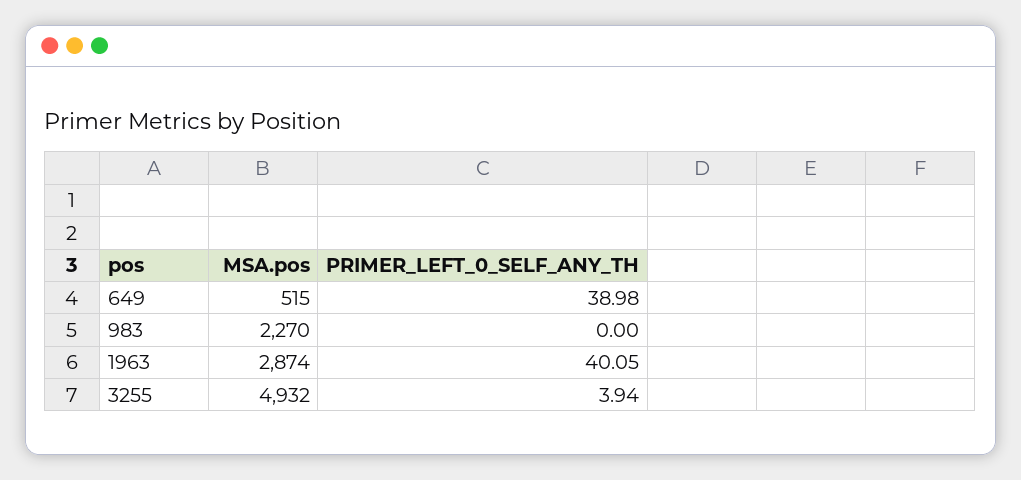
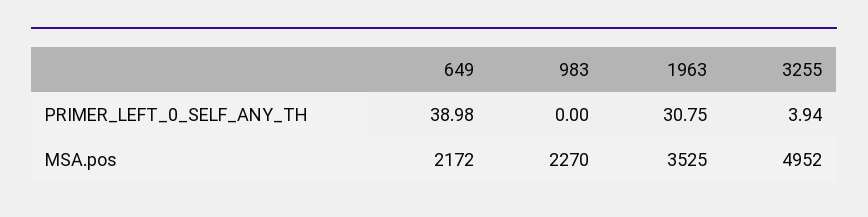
  {
    "MSA.pos": {
-     "649": 515,
+     "649": 2172,
      "983": 2270,
-     "1963": 2874,
+     "1963": 3525,
-     "3255": 4932
+     "3255": 4952
    },
    "PRIMER_LEFT_0_SELF_ANY_TH": {
      "649": 38.98,
      "983": 0,
-     "1963": 40.05,
+     "1963": 30.75,
      "3255": 3.94
    }
  }

